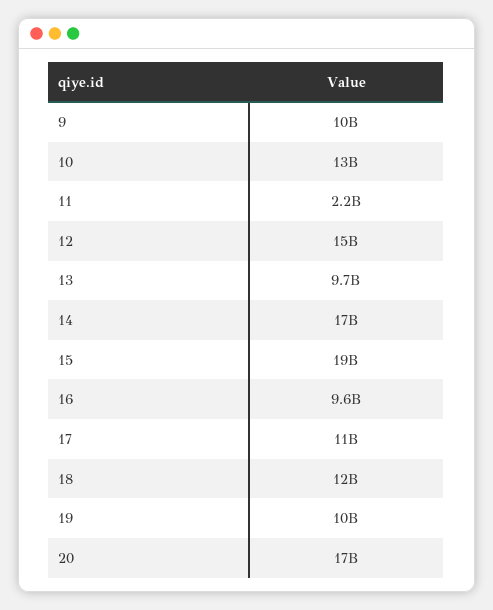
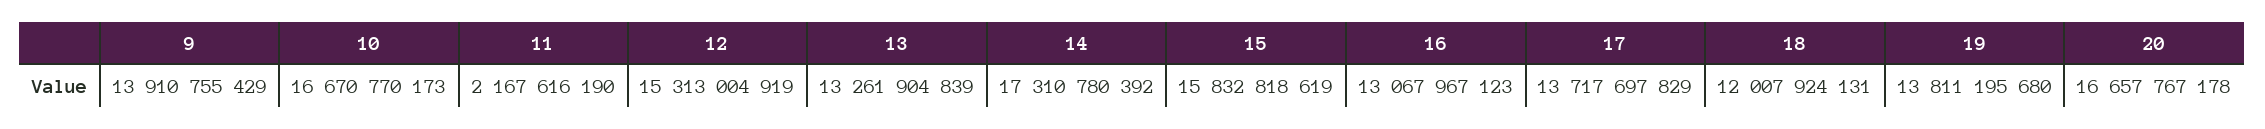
  {
-   "9": 10000000000,
+   "9": 13910755429,
-   "10": 13000000000,
+   "10": 16670770173,
    "11": 2167616190,
    "12": 15313004919,
-   "13": 9700000000,
+   "13": 13261904839,
    "14": 17310780392,
-   "15": 19000000000,
+   "15": 15832818619,
-   "16": 9600000000,
+   "16": 13067967123,
-   "17": 11000000000,
+   "17": 13717697829,
    "18": 12007924131,
-   "19": 10000000000,
+   "19": 13811195680,
    "20": 16657767178
  }

